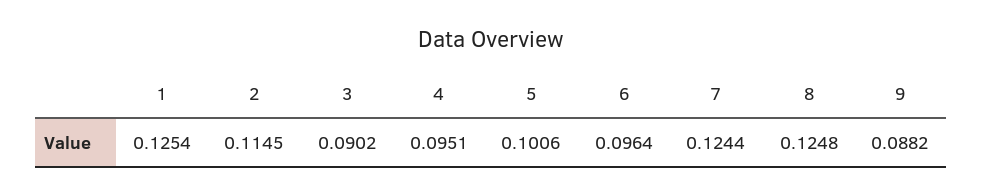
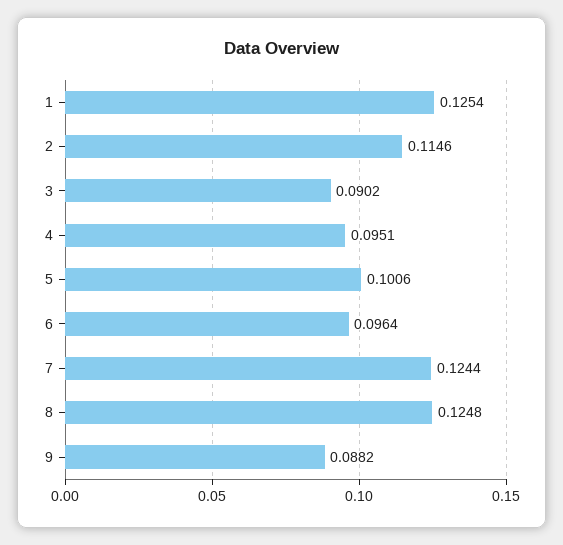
  {
    "1": 0.1254,
-   "2": 0.1145,
+   "2": 0.1146,
    "3": 0.0902,
    "4": 0.0951,
    "5": 0.1006,
    "6": 0.0964,
    "7": 0.1244,
    "8": 0.1248,
    "9": 0.0882
  }

